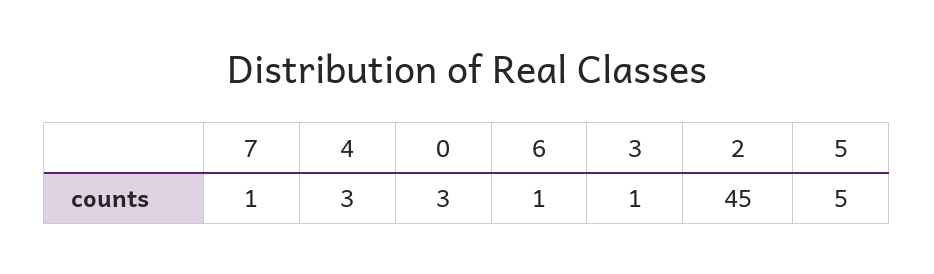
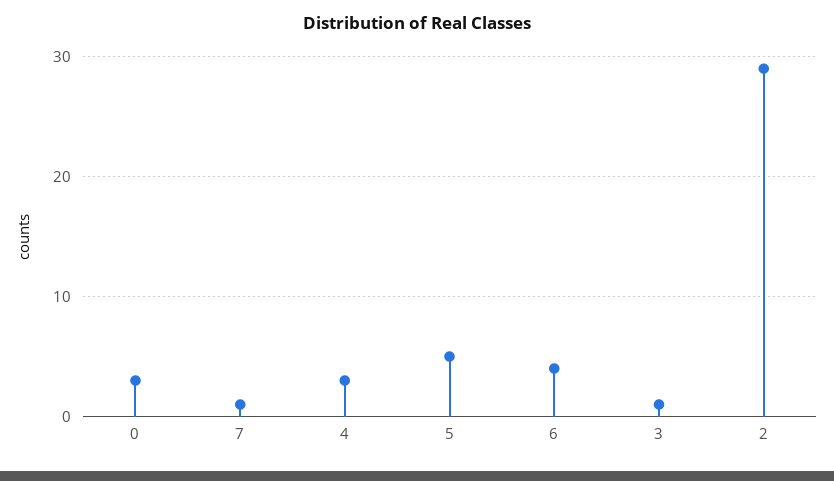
  {
    "7": 1,
    "4": 3,
    "0": 3,
-   "6": 1,
+   "6": 4,
    "3": 1,
-   "2": 45,
+   "2": 29,
    "5": 5
  }

